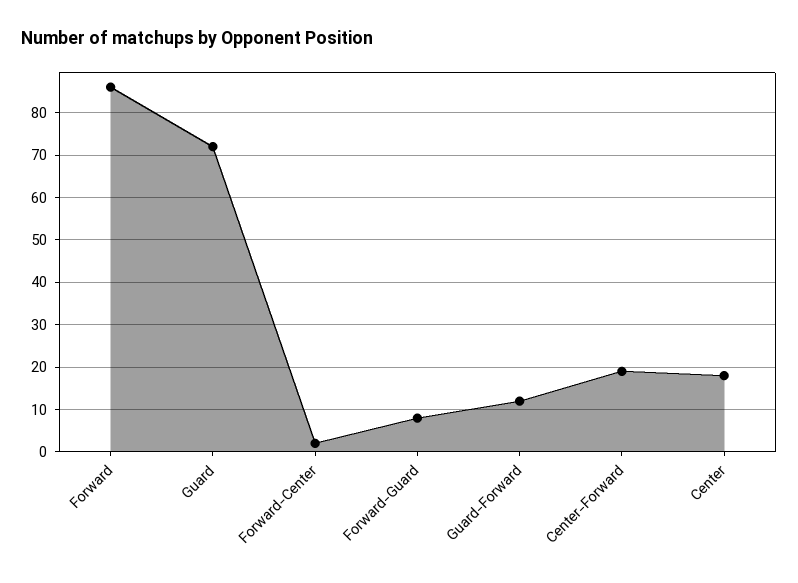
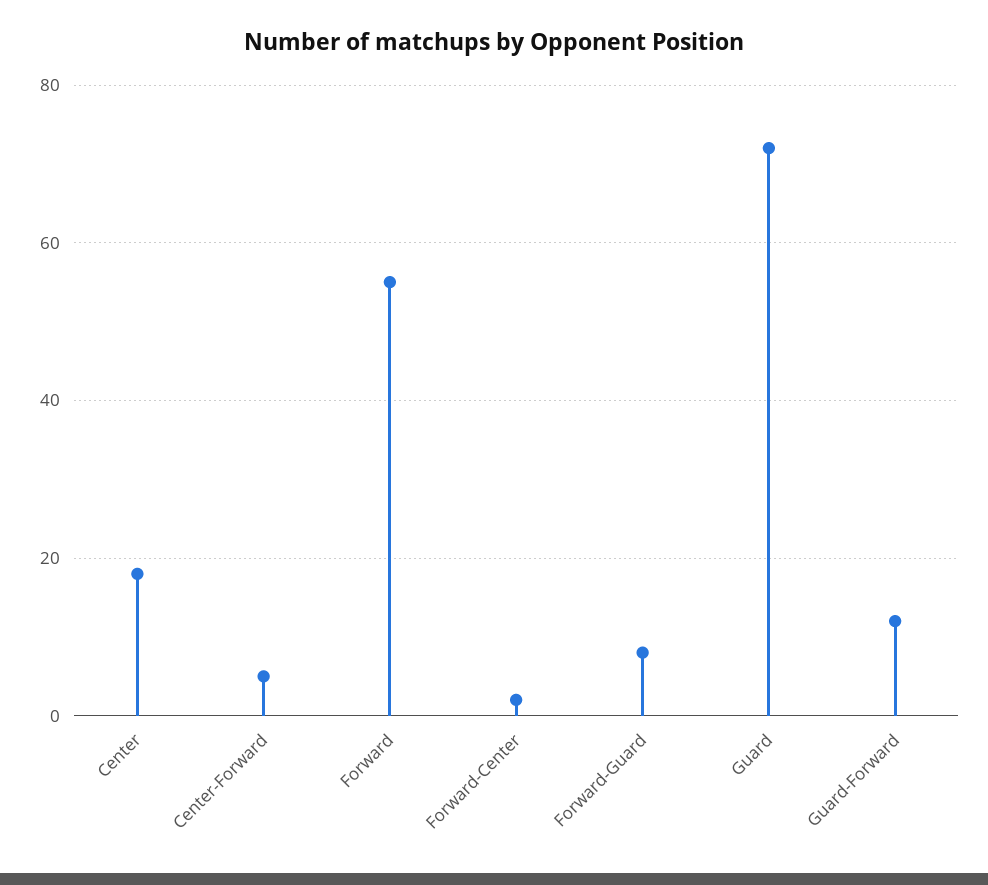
  {
-   "Forward": 85,
+   "Forward": 55,
    "Guard": 70,
    "Forward-Center": 0,
    "Forward-Guard": 10,
    "Guard-Forward": 10,
-   "Center-Forward": 20,
+   "Center-Forward": 5,
    "Center": 20
  }

